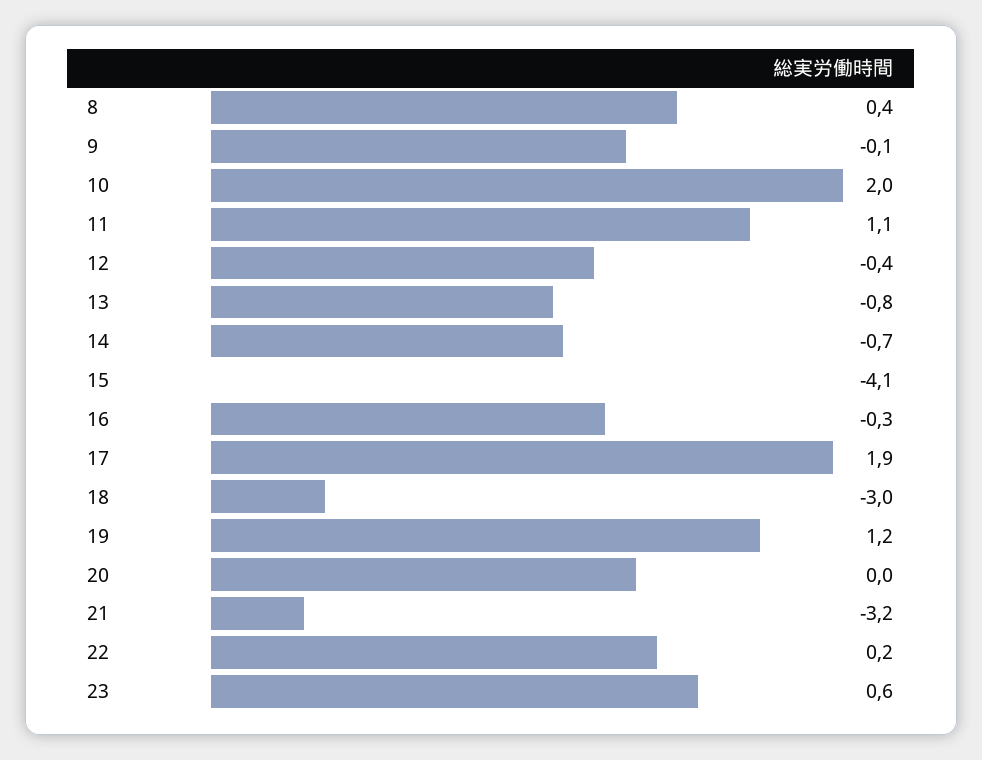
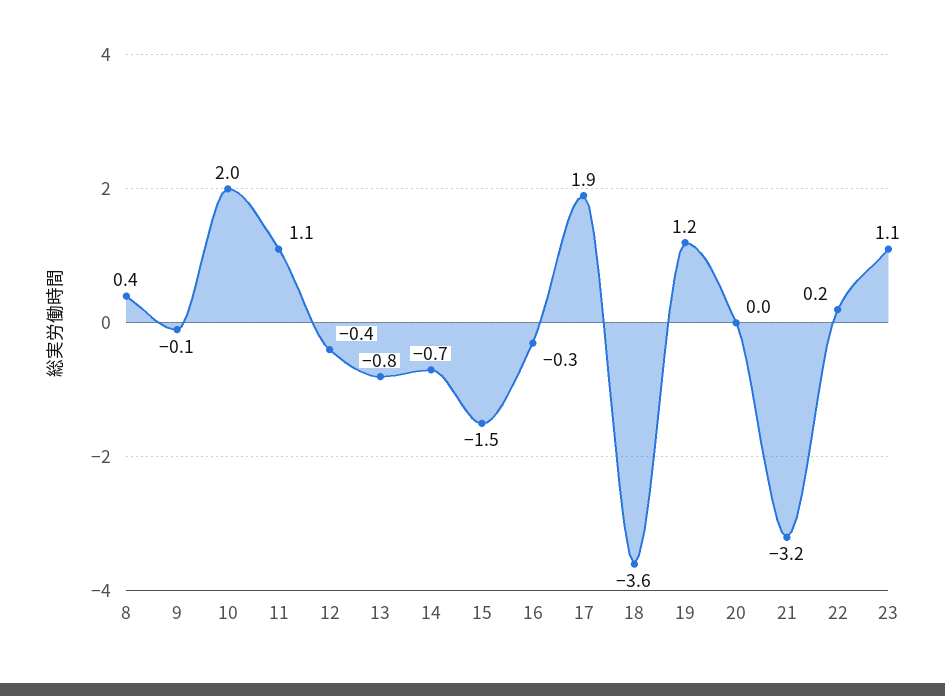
  {
    "8": 0.4,
    "9": -0.1,
    "10": 2,
    "11": 1.1,
    "12": -0.4,
    "13": -0.8,
    "14": -0.7,
-   "15": -4.1,
+   "15": -1.5,
    "16": -0.3,
    "17": 1.9,
-   "18": -3,
+   "18": -3.6,
    "19": 1.2,
    "20": 0,
    "21": -3.2,
    "22": 0.2,
-   "23": 0.6
+   "23": 1.1
  }

